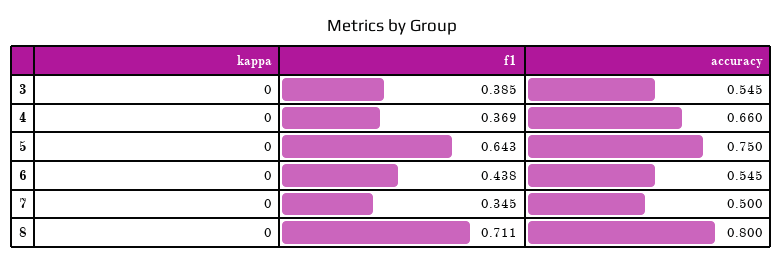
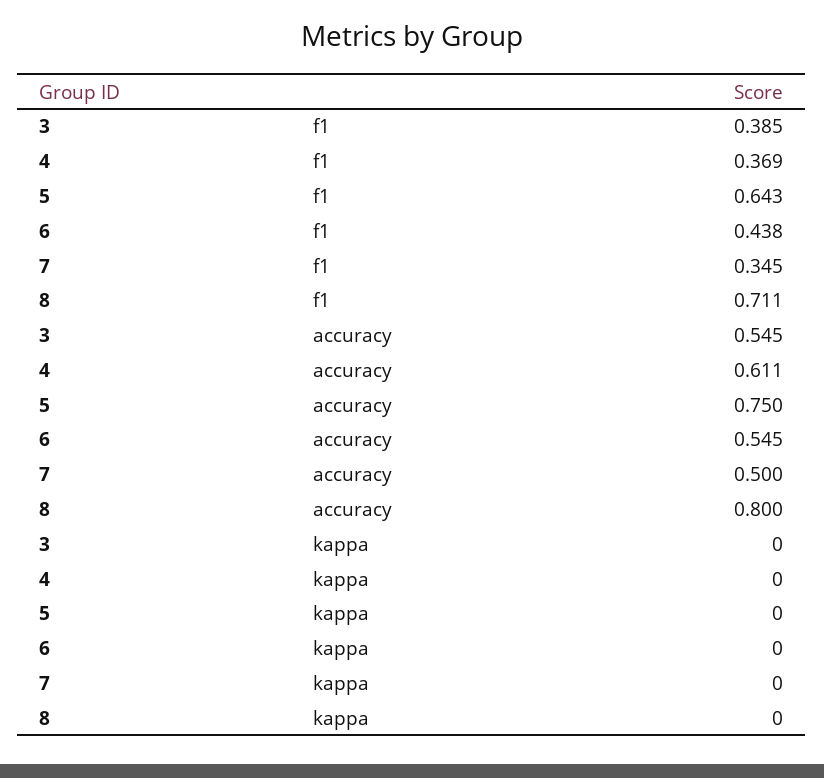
  {
    "kappa": {
      "3": 0,
      "4": 0,
      "5": 0,
      "6": 0,
      "7": 0,
      "8": 0
    },
    "f1": {
      "3": 0.385,
      "4": 0.369,
      "5": 0.643,
      "6": 0.438,
      "7": 0.345,
      "8": 0.711
    },
    "accuracy": {
      "3": 0.545,
-     "4": 0.66,
+     "4": 0.611,
      "5": 0.75,
      "6": 0.545,
      "7": 0.5,
      "8": 0.8
    }
  }

